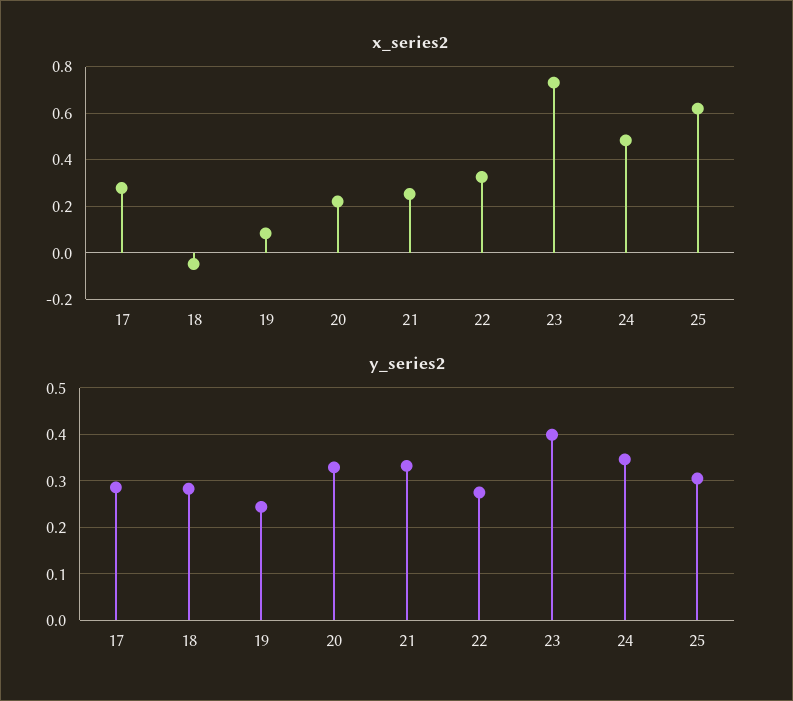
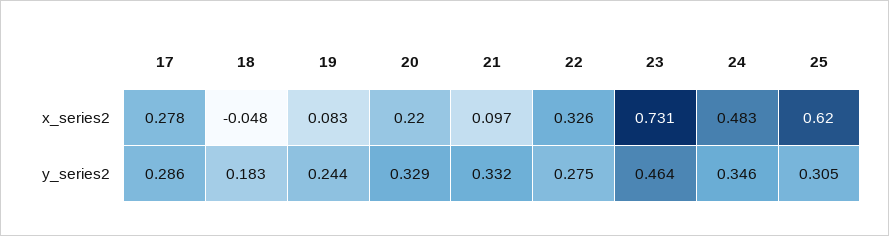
  {
    "x_series2": {
      "17": 0.278,
      "18": -0.048,
      "19": 0.083,
      "20": 0.22,
-     "21": 0.25,
+     "21": 0.097,
      "22": 0.326,
      "23": 0.731,
      "24": 0.483,
      "25": 0.62
    },
    "y_series2": {
      "17": 0.286,
-     "18": 0.28,
+     "18": 0.183,
      "19": 0.244,
      "20": 0.329,
      "21": 0.332,
      "22": 0.275,
-     "23": 0.4,
+     "23": 0.464,
      "24": 0.346,
      "25": 0.305
    }
  }

